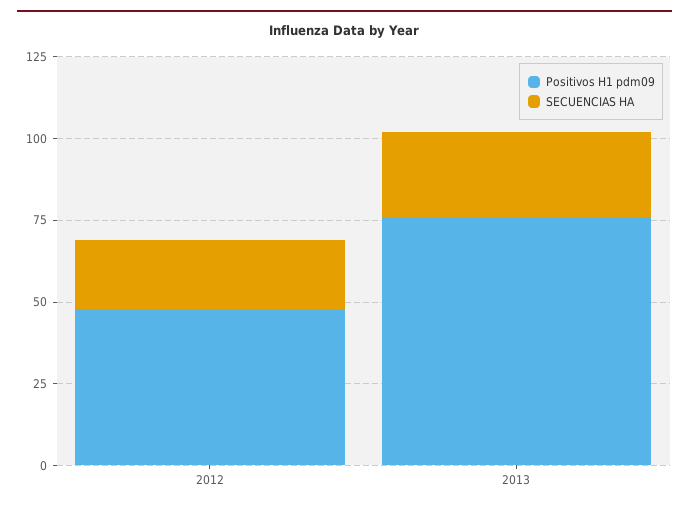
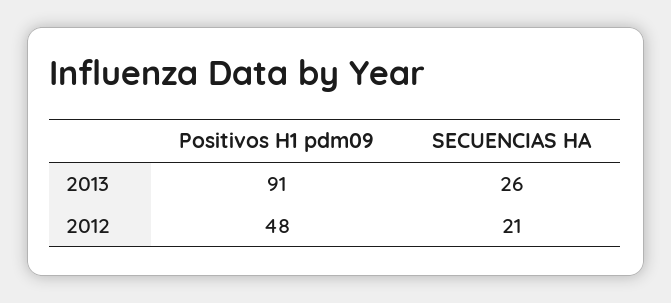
  {
    "Positivos H1 pdm09": {
      "2012": 48,
-     "2013": 75
+     "2013": 91
    },
    "SECUENCIAS HA": {
      "2012": 21,
      "2013": 26
    }
  }

